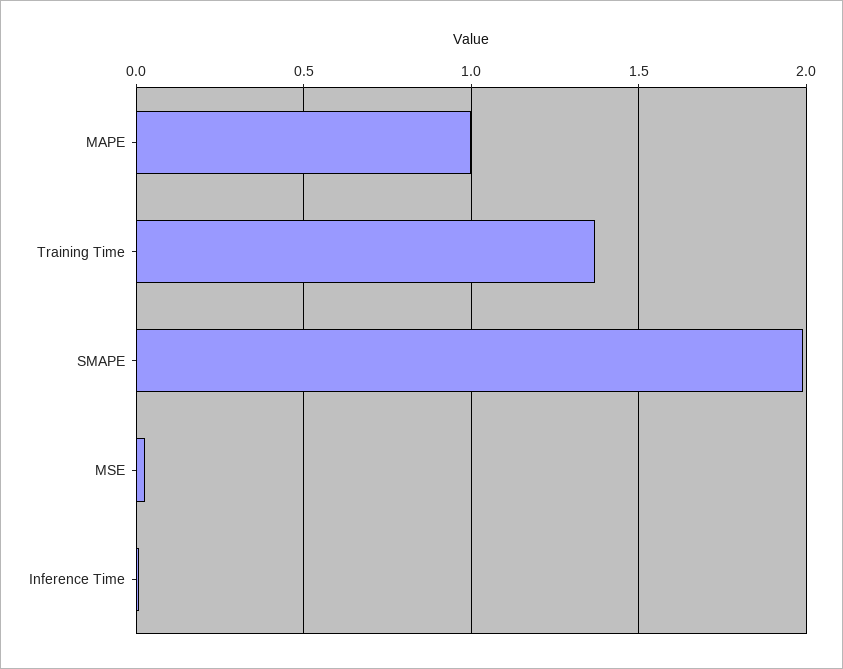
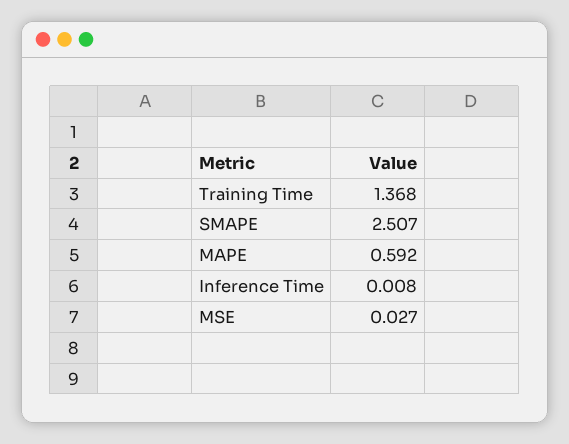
  {
-   "MAPE": 1,
+   "MAPE": 0.592,
    "Training Time": 1.368,
-   "SMAPE": 2,
+   "SMAPE": 2.507,
    "MSE": 0.027,
    "Inference Time": 0.008
  }

